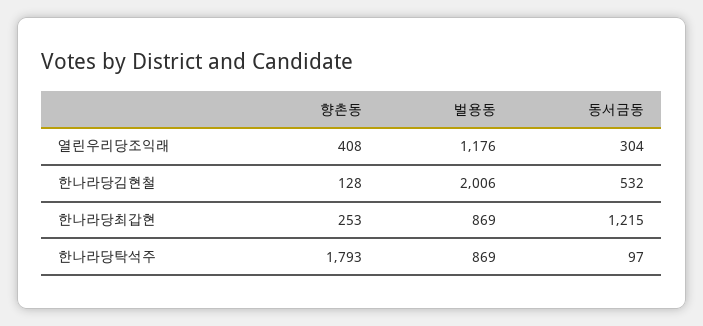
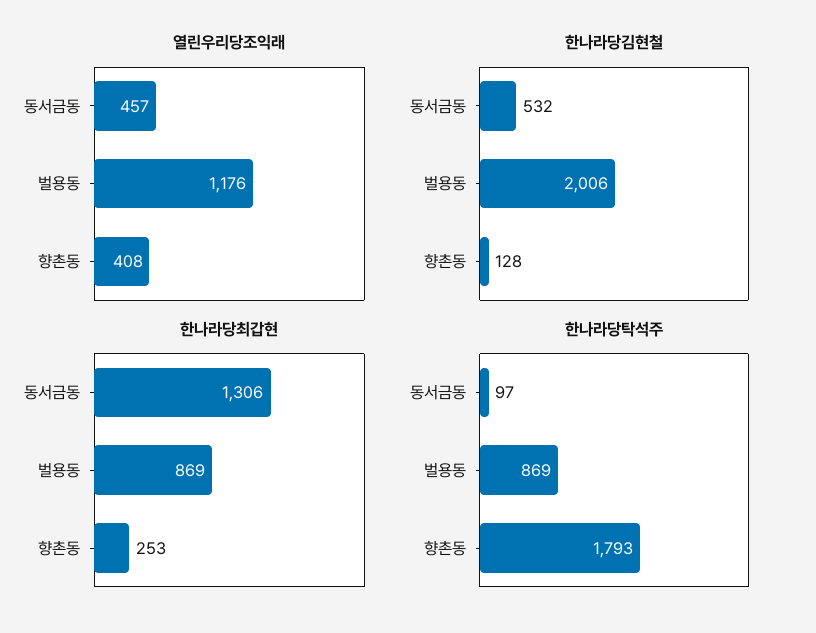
  {
    "열린우리당조익래": {
      "향촌동": 408,
      "벌용동": 1176,
-     "동서금동": 304
+     "동서금동": 457
    },
    "한나라당김현철": {
      "향촌동": 128,
      "벌용동": 2006,
      "동서금동": 532
    },
    "한나라당최갑현": {
      "향촌동": 253,
      "벌용동": 869,
-     "동서금동": 1215
+     "동서금동": 1306
    },
    "한나라당탁석주": {
      "향촌동": 1793,
      "벌용동": 869,
      "동서금동": 97
    }
  }

